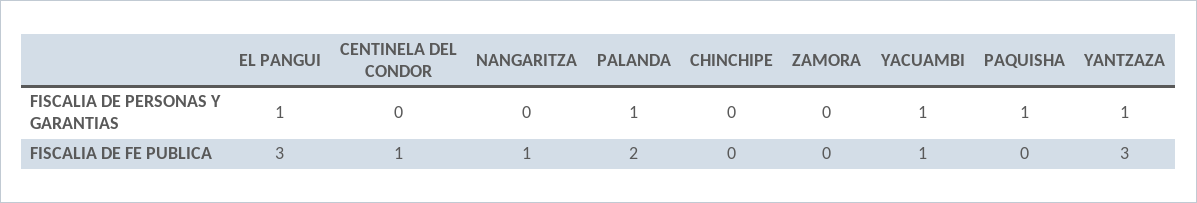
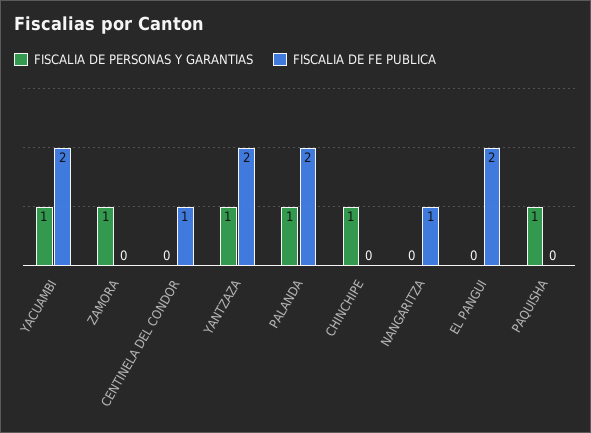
  {
    "FISCALIA DE PERSONAS Y GARANTIAS": {
-     "EL PANGUI": 1,
+     "EL PANGUI": 0,
      "CENTINELA DEL CONDOR": 0,
      "NANGARITZA": 0,
      "PALANDA": 1,
-     "CHINCHIPE": 0,
+     "CHINCHIPE": 1,
-     "ZAMORA": 0,
+     "ZAMORA": 1,
      "YACUAMBI": 1,
      "PAQUISHA": 1,
      "YANTZAZA": 1
    },
    "FISCALIA DE FE PUBLICA": {
-     "EL PANGUI": 3,
+     "EL PANGUI": 2,
      "CENTINELA DEL CONDOR": 1,
      "NANGARITZA": 1,
      "PALANDA": 2,
      "CHINCHIPE": 0,
      "ZAMORA": 0,
-     "YACUAMBI": 1,
+     "YACUAMBI": 2,
      "PAQUISHA": 0,
-     "YANTZAZA": 3
+     "YANTZAZA": 2
    }
  }

